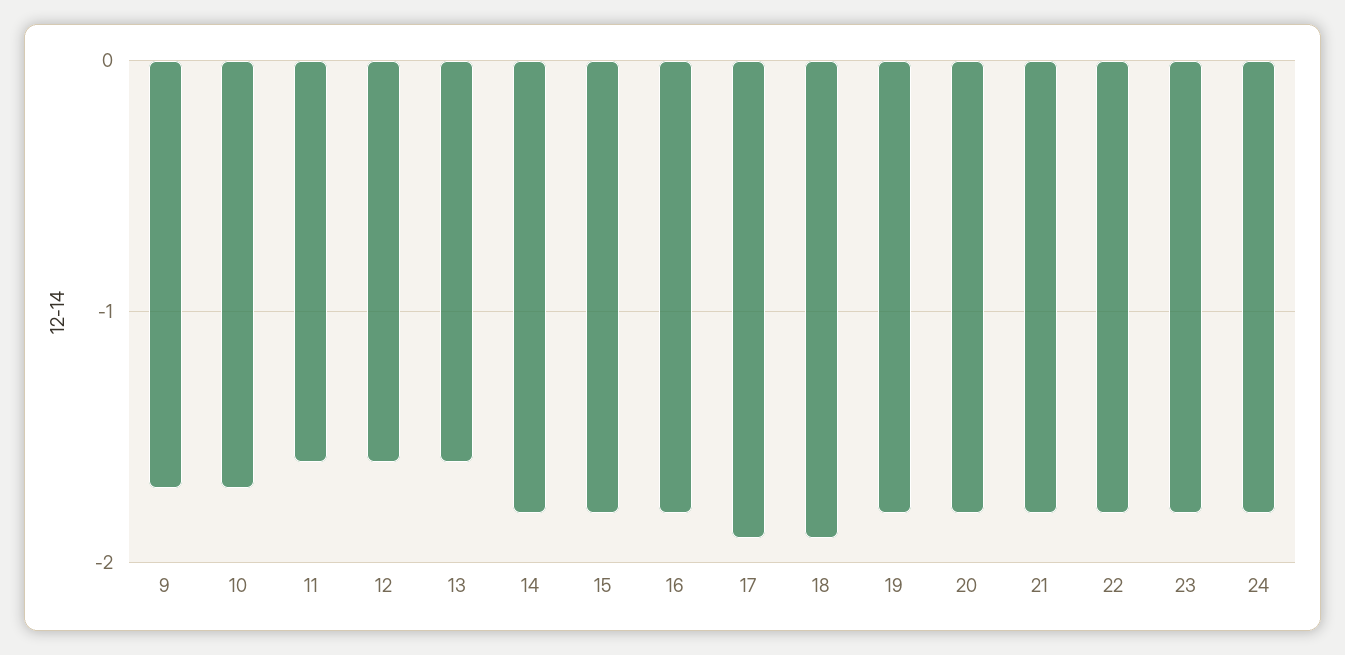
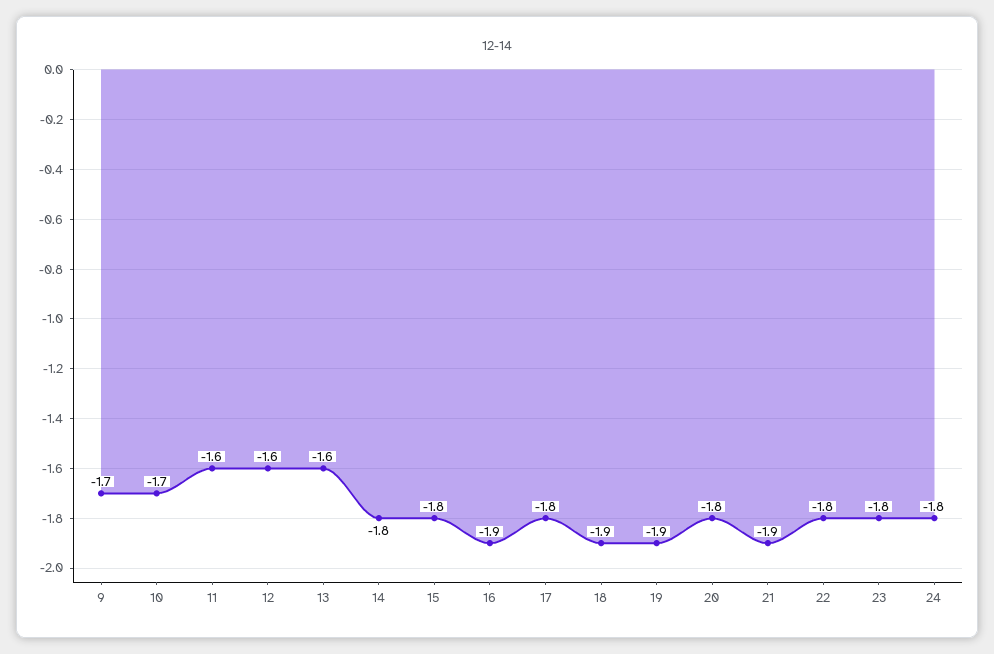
  {
    "9": -1.7,
    "10": -1.7,
    "11": -1.6,
    "12": -1.6,
    "13": -1.6,
    "14": -1.8,
    "15": -1.8,
-   "16": -1.8,
+   "16": -1.9,
-   "17": -1.9,
+   "17": -1.8,
    "18": -1.9,
-   "19": -1.8,
+   "19": -1.9,
    "20": -1.8,
-   "21": -1.8,
+   "21": -1.9,
    "22": -1.8,
    "23": -1.8,
    "24": -1.8
  }

